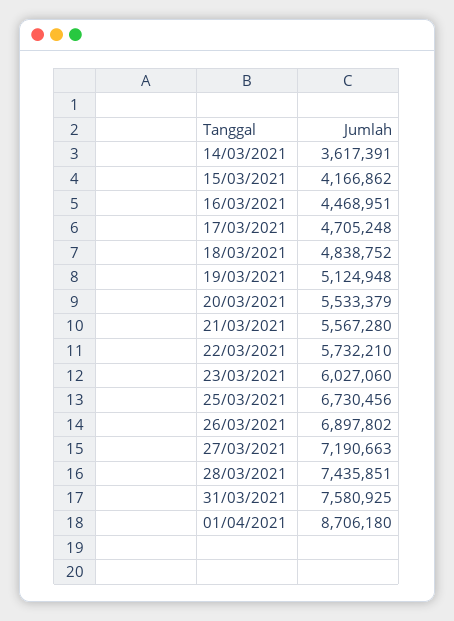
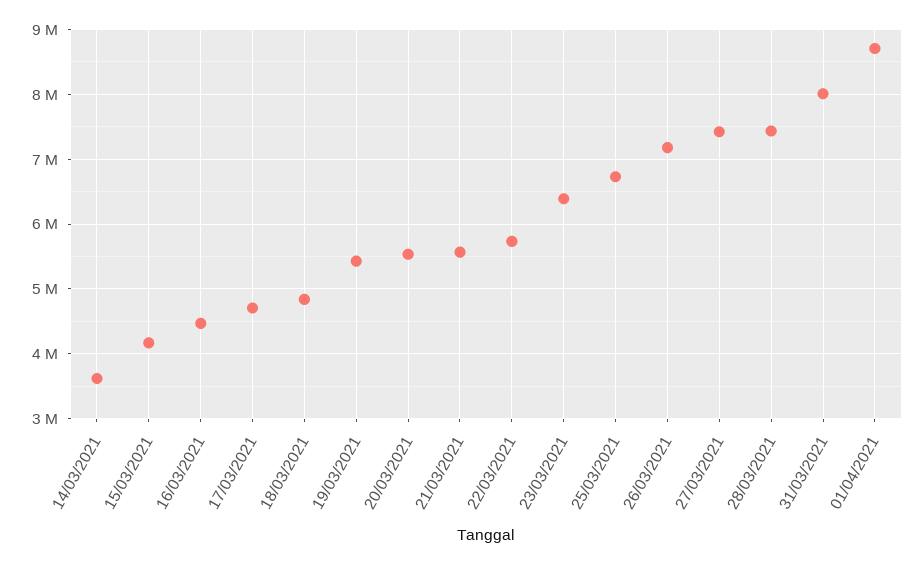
  {
    "14/03/2021": 3617391,
    "15/03/2021": 4166862,
    "16/03/2021": 4468951,
    "17/03/2021": 4705248,
    "18/03/2021": 4838752,
-   "19/03/2021": 5124948,
+   "19/03/2021": 5400000,
    "20/03/2021": 5533379,
    "21/03/2021": 5567280,
    "22/03/2021": 5732210,
-   "23/03/2021": 6027060,
+   "23/03/2021": 6400000,
    "25/03/2021": 6730456,
-   "26/03/2021": 6897802,
+   "26/03/2021": 7200000,
-   "27/03/2021": 7190663,
+   "27/03/2021": 7400000,
    "28/03/2021": 7435851,
-   "31/03/2021": 7580925,
+   "31/03/2021": 8000000,
    "01/04/2021": 8706180
  }

